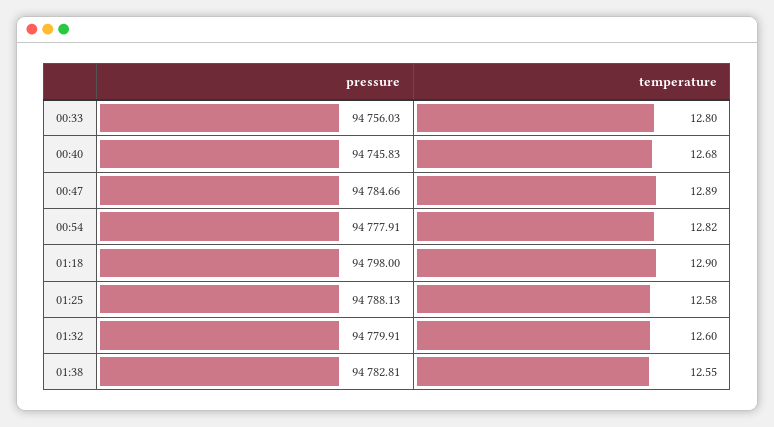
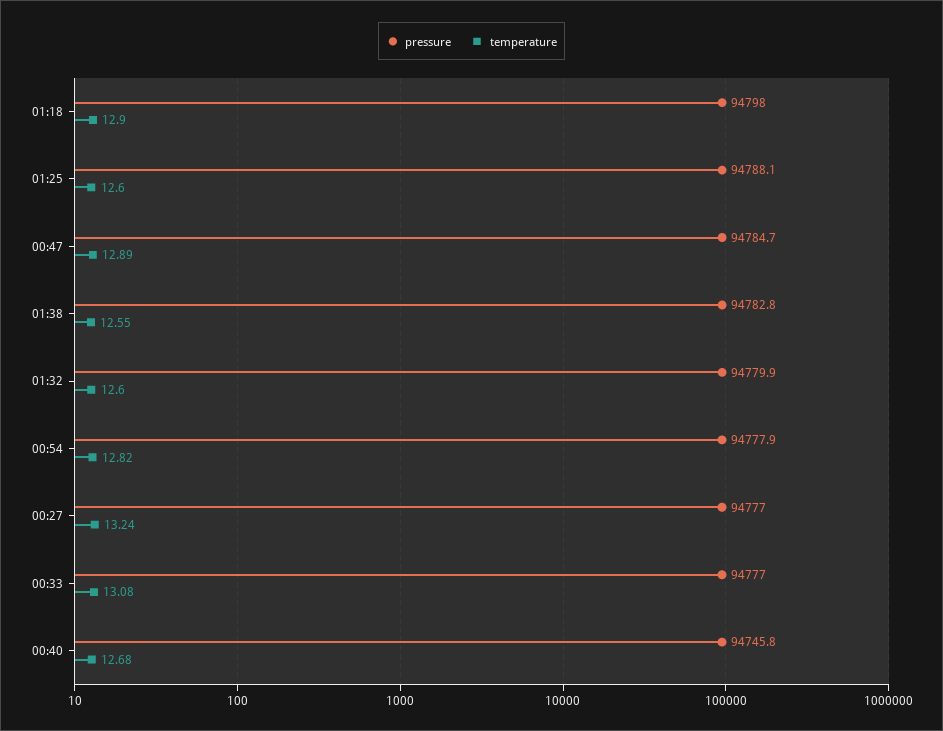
  {
    "pressure": {
-     "00:33": 94756.03,
+     "00:33": 94777,
      "00:40": 94745.83,
      "00:47": 94784.66,
      "00:54": 94777.91,
      "01:18": 94798,
      "01:25": 94788.13,
      "01:32": 94779.91,
-     "01:38": 94782.81
+     "01:38": 94782.81,
+     "00:27": 94777
    },
    "temperature": {
-     "00:33": 12.8,
+     "00:33": 13.08,
      "00:40": 12.68,
      "00:47": 12.89,
      "00:54": 12.82,
      "01:18": 12.9,
-     "01:25": 12.58,
+     "01:25": 12.6,
      "01:32": 12.6,
-     "01:38": 12.55
+     "01:38": 12.55,
+     "00:27": 13.24
    }
  }

